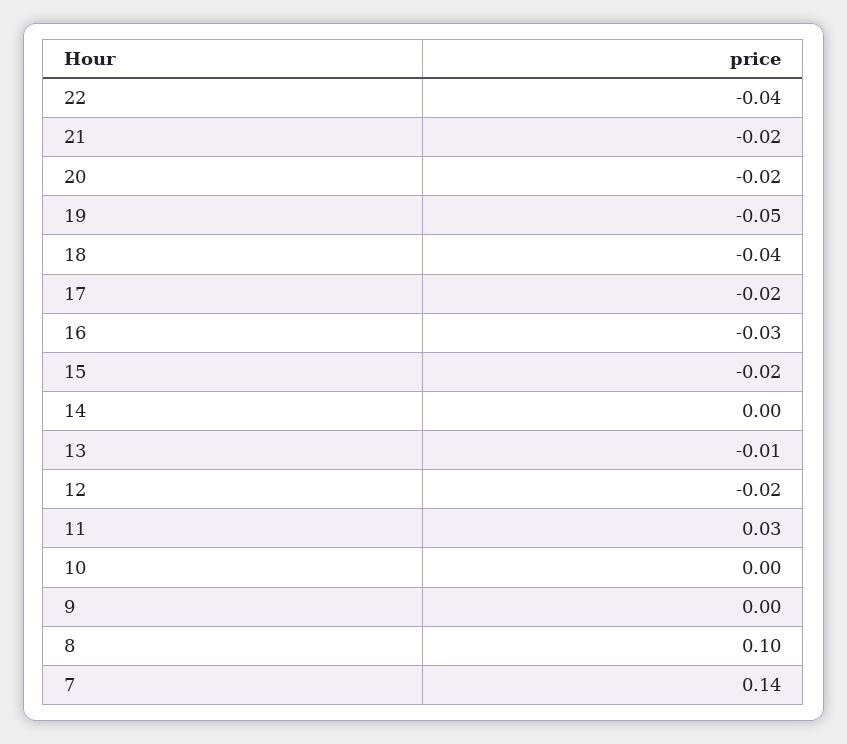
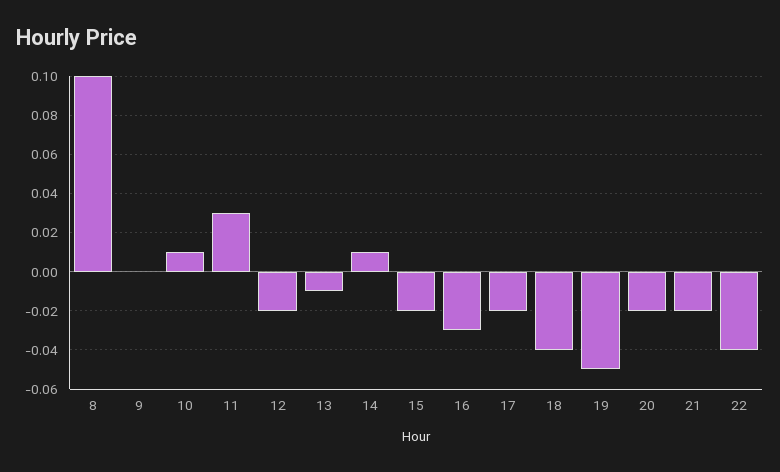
  {
    "22": -0.04,
    "21": -0.02,
    "20": -0.02,
    "19": -0.05,
    "18": -0.04,
    "17": -0.02,
    "16": -0.03,
    "15": -0.02,
-   "14": 0,
+   "14": 0.01,
    "13": -0.01,
    "12": -0.02,
    "11": 0.03,
-   "10": 0,
+   "10": 0.01,
    "9": 0,
-   "8": 0.1,
+   "8": 0.1
-   "7": 0.14
  }

